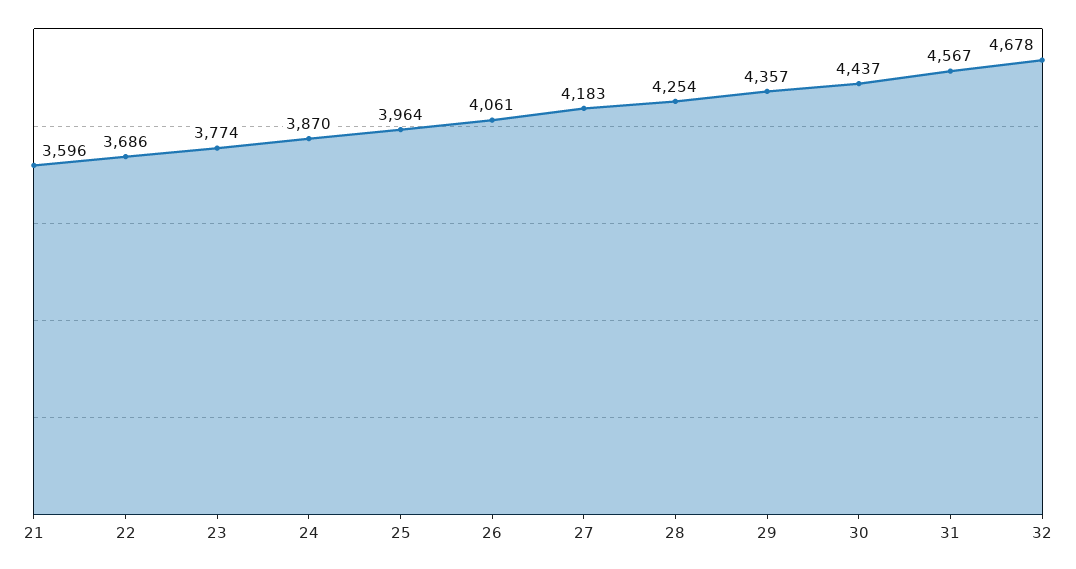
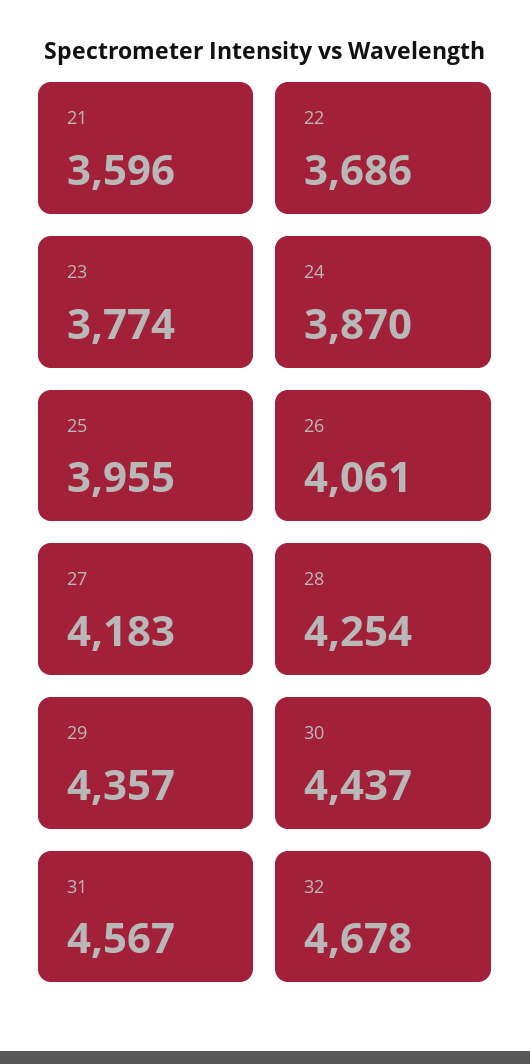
  {
    "21": 3596,
    "22": 3686,
    "23": 3774,
    "24": 3870,
-   "25": 3964,
+   "25": 3955,
    "26": 4061,
    "27": 4183,
    "28": 4254,
    "29": 4357,
    "30": 4437,
    "31": 4567,
    "32": 4678
  }

